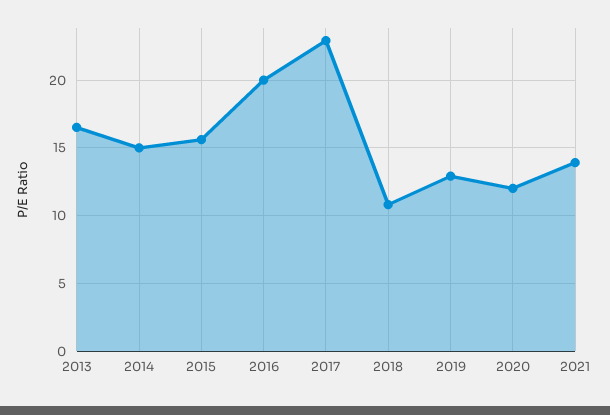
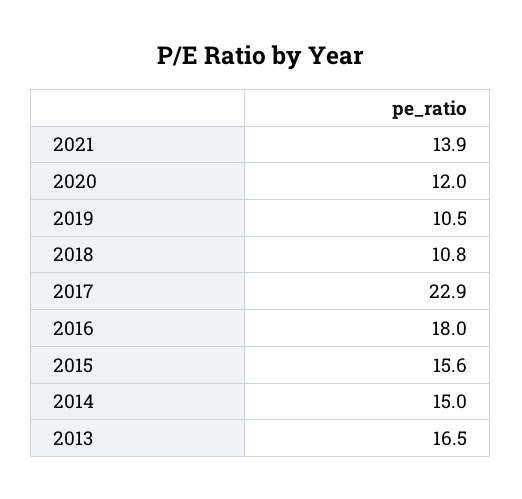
  {
    "2013": 16.5,
    "2014": 15,
    "2015": 15.6,
-   "2016": 20,
+   "2016": 18,
    "2017": 22.9,
    "2018": 10.8,
-   "2019": 13,
+   "2019": 10.5,
    "2020": 12,
    "2021": 13.9
  }

